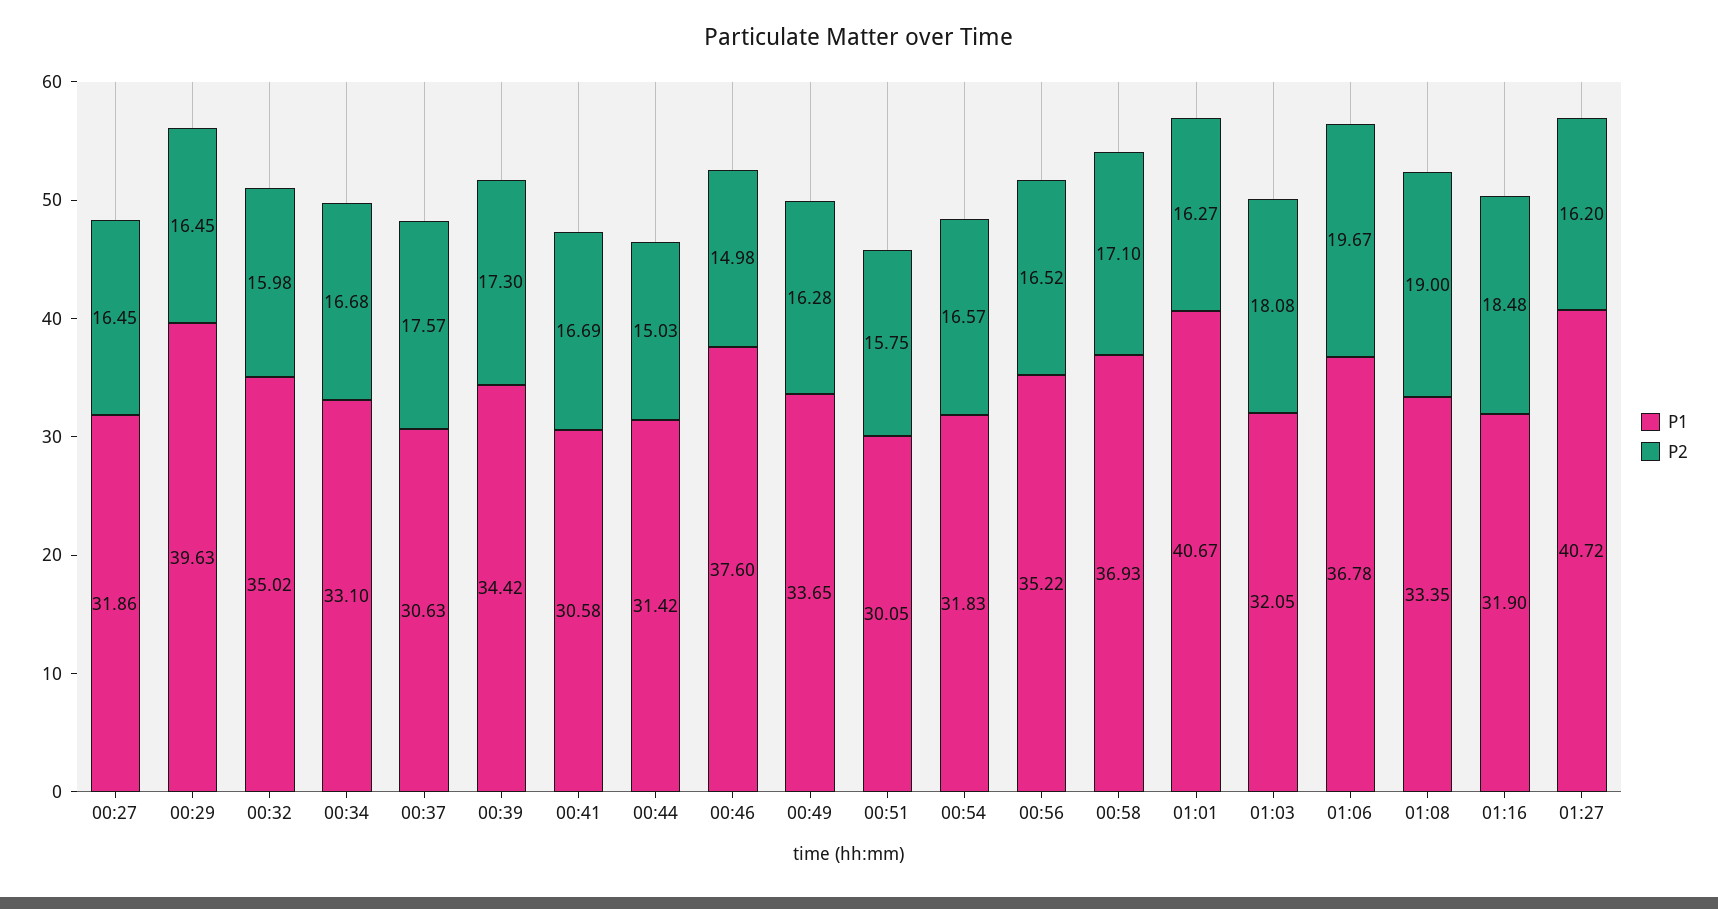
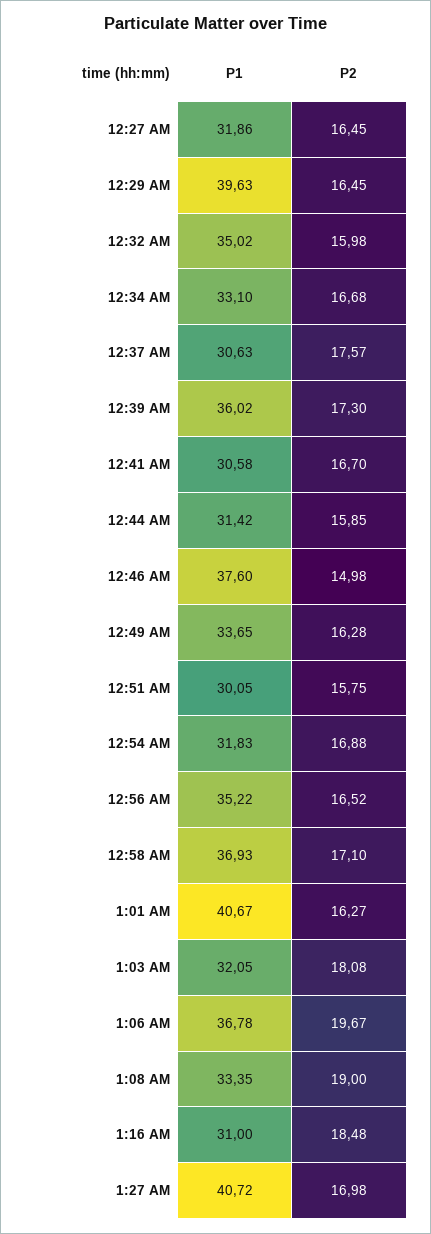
  {
    "P1": {
      "00:27": 31.86,
      "00:29": 39.63,
      "00:32": 35.02,
      "00:34": 33.1,
      "00:37": 30.63,
-     "00:39": 34.42,
+     "00:39": 36.02,
      "00:41": 30.58,
      "00:44": 31.42,
      "00:46": 37.6,
      "00:49": 33.65,
      "00:51": 30.05,
      "00:54": 31.83,
      "00:56": 35.22,
      "00:58": 36.93,
      "01:01": 40.67,
      "01:03": 32.05,
      "01:06": 36.78,
      "01:08": 33.35,
-     "01:16": 31.9,
+     "01:16": 31,
      "01:27": 40.72
    },
    "P2": {
      "00:27": 16.45,
      "00:29": 16.45,
      "00:32": 15.98,
      "00:34": 16.68,
      "00:37": 17.57,
      "00:39": 17.3,
-     "00:41": 16.69,
+     "00:41": 16.7,
-     "00:44": 15.03,
+     "00:44": 15.85,
      "00:46": 14.98,
      "00:49": 16.28,
      "00:51": 15.75,
-     "00:54": 16.57,
+     "00:54": 16.88,
      "00:56": 16.52,
      "00:58": 17.1,
      "01:01": 16.27,
      "01:03": 18.08,
      "01:06": 19.67,
      "01:08": 19,
      "01:16": 18.48,
-     "01:27": 16.2
+     "01:27": 16.98
    }
  }

